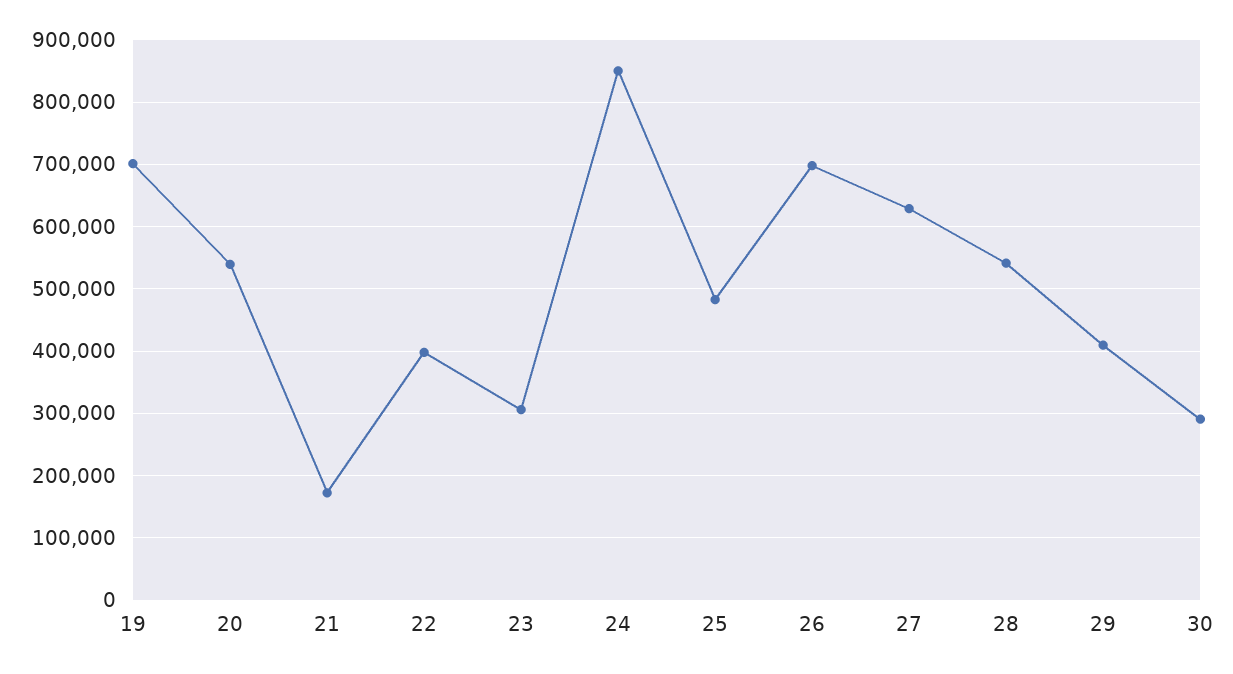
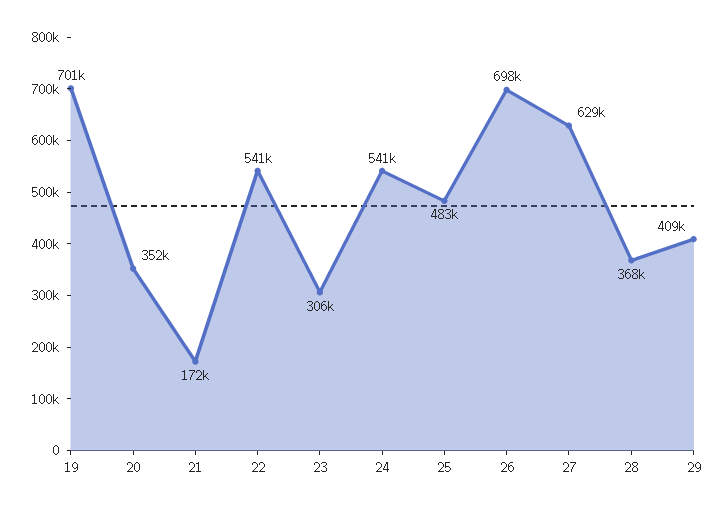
  {
    "19": 701000,
-   "20": 540000,
+   "20": 352000,
    "21": 172000,
-   "22": 400000,
+   "22": 541000,
    "23": 306000,
-   "24": 850000,
+   "24": 541000,
    "25": 483000,
    "26": 698000,
    "27": 629000,
-   "28": 540000,
+   "28": 368000,
-   "29": 409000,
+   "29": 409000
-   "30": 290000
  }

